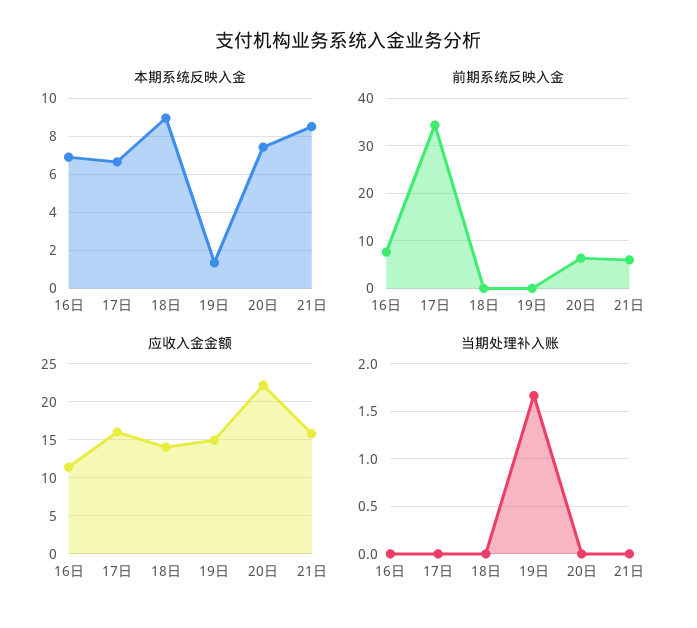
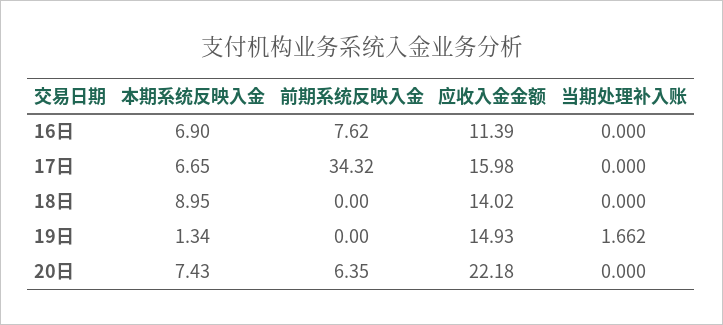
  {
    "本期系统反映入金": {
      "16日": 6.9,
      "17日": 6.65,
      "18日": 8.95,
      "19日": 1.34,
-     "20日": 7.43,
+     "20日": 7.43
-     "21日": 8.5
    },
    "前期系统反映入金": {
      "16日": 7.62,
      "17日": 34.32,
      "18日": 0,
      "19日": 0,
-     "20日": 6.35,
+     "20日": 6.35
-     "21日": 6
    },
    "应收入金金额": {
      "16日": 11.39,
      "17日": 15.98,
      "18日": 14.02,
      "19日": 14.93,
-     "20日": 22.18,
+     "20日": 22.18
-     "21日": 16
    },
    "当期处理补入账": {
      "16日": 0,
      "17日": 0,
      "18日": 0,
      "19日": 1.662,
-     "20日": 0,
+     "20日": 0
-     "21日": 0
    }
  }

